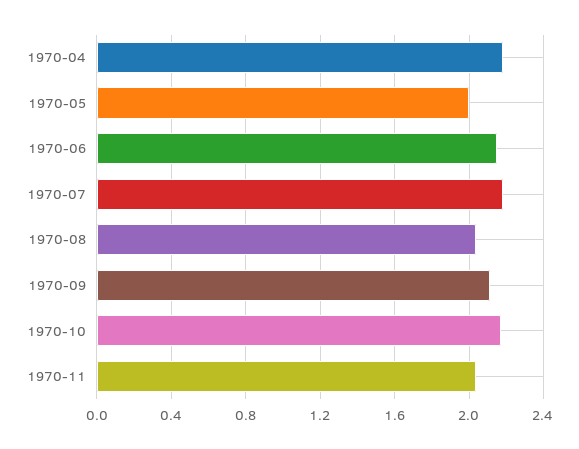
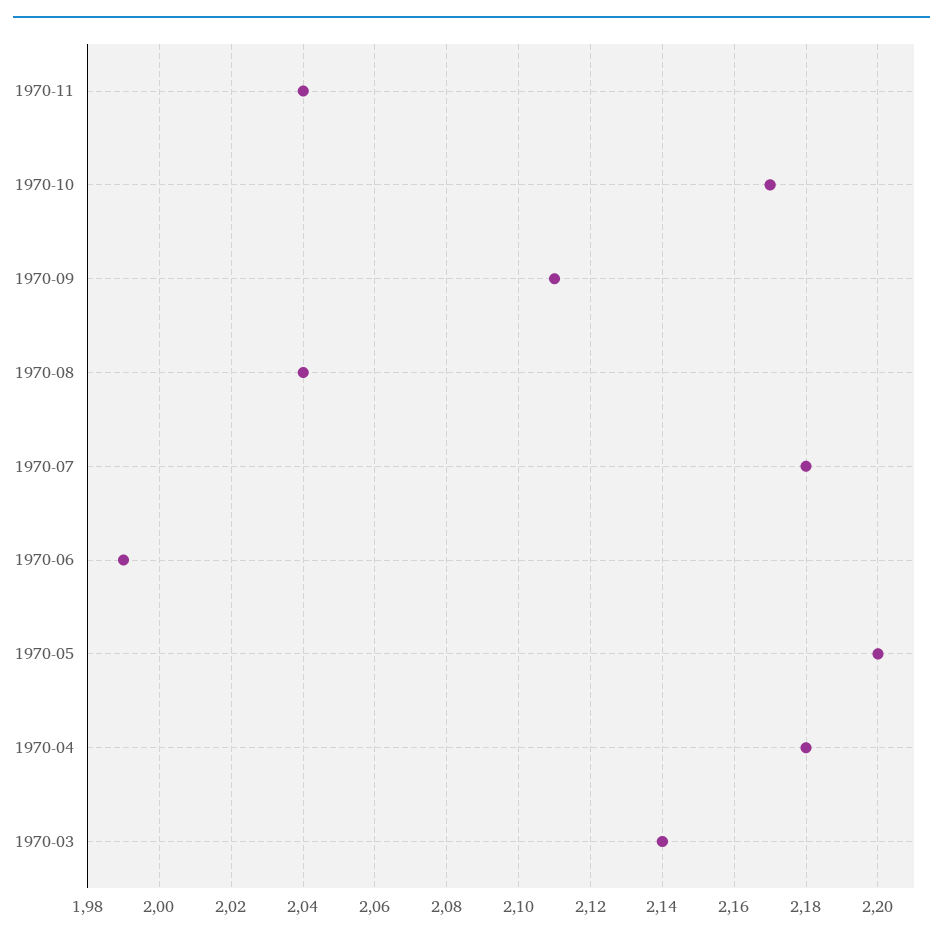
  {
    "1970-04": 2.18,
-   "1970-05": 2,
+   "1970-05": 2.2,
-   "1970-06": 2.15,
+   "1970-06": 1.99,
    "1970-07": 2.18,
    "1970-08": 2.04,
    "1970-09": 2.11,
    "1970-10": 2.17,
-   "1970-11": 2.04
+   "1970-11": 2.04,
+   "1970-03": 2.14
  }

